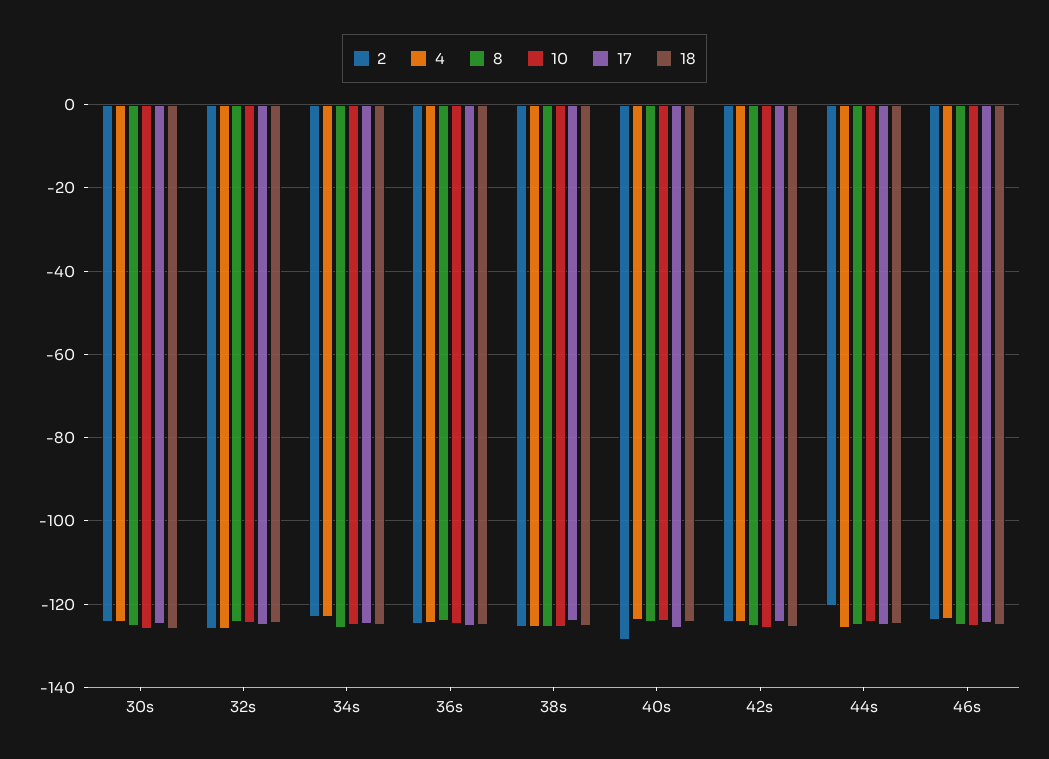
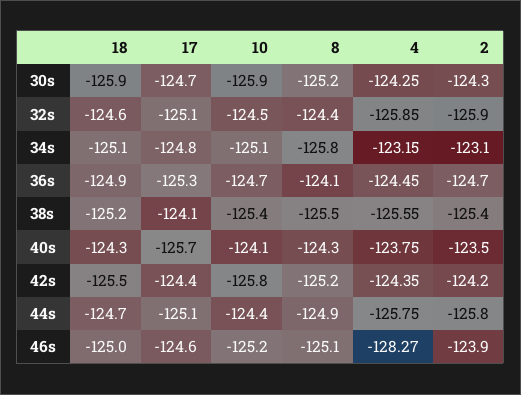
  {
    "2": {
      "30s": -124.3,
      "32s": -125.9,
      "34s": -123.1,
      "36s": -124.7,
      "38s": -125.4,
-     "40s": -128,
+     "40s": -123.5,
      "42s": -124.2,
-     "44s": -120,
+     "44s": -125.8,
      "46s": -123.9
    },
    "4": {
      "30s": -124.25,
      "32s": -125.85,
      "34s": -123.15,
      "36s": -124.45,
      "38s": -125.55,
      "40s": -123.75,
      "42s": -124.35,
      "44s": -125.75,
-     "46s": -124
+     "46s": -128.27
    },
    "8": {
      "30s": -125.2,
      "32s": -124.4,
      "34s": -125.8,
      "36s": -124.1,
      "38s": -125.5,
      "40s": -124.3,
      "42s": -125.2,
      "44s": -124.9,
      "46s": -125.1
    },
    "10": {
      "30s": -125.9,
      "32s": -124.5,
      "34s": -125.1,
      "36s": -124.7,
      "38s": -125.4,
      "40s": -124.1,
      "42s": -125.8,
      "44s": -124.4,
      "46s": -125.2
    },
    "17": {
      "30s": -124.7,
      "32s": -125.1,
      "34s": -124.8,
      "36s": -125.3,
      "38s": -124.1,
      "40s": -125.7,
      "42s": -124.4,
      "44s": -125.1,
      "46s": -124.6
    },
    "18": {
      "30s": -125.9,
      "32s": -124.6,
      "34s": -125.1,
      "36s": -124.9,
      "38s": -125.2,
      "40s": -124.3,
      "42s": -125.5,
      "44s": -124.7,
      "46s": -125
    }
  }

